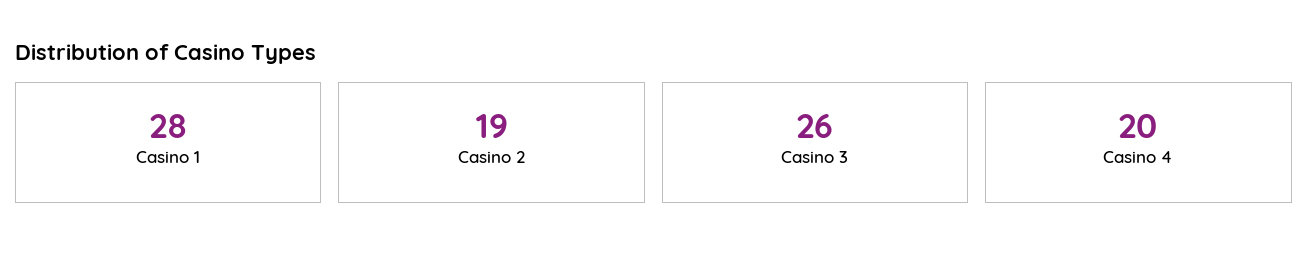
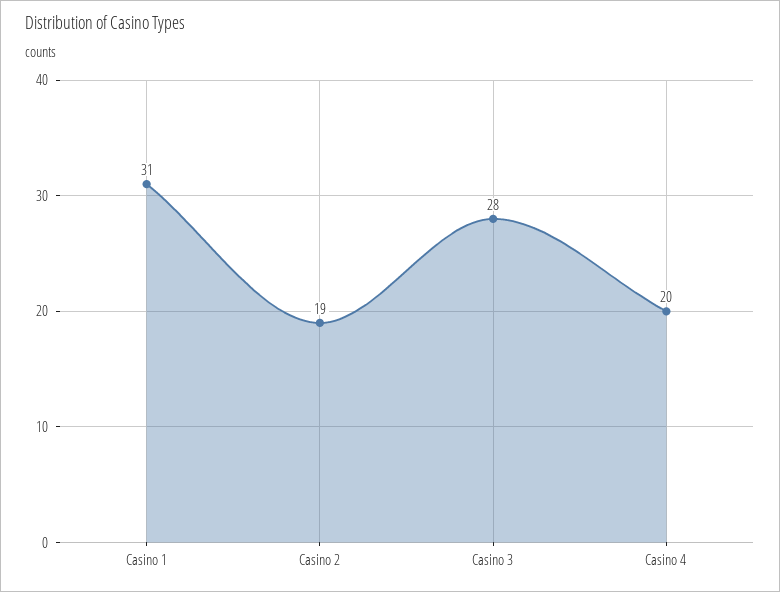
  {
-   "Casino 1": 28,
+   "Casino 1": 31,
    "Casino 2": 19,
-   "Casino 3": 26,
+   "Casino 3": 28,
    "Casino 4": 20
  }

